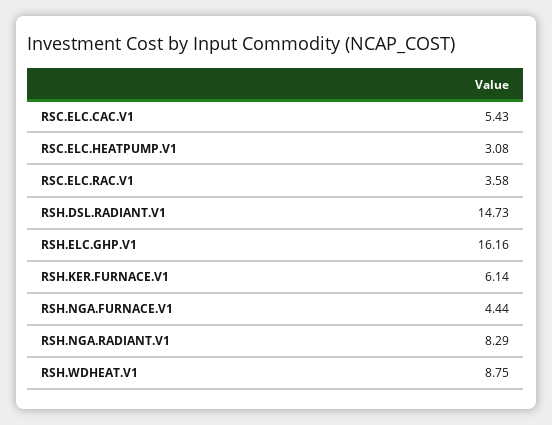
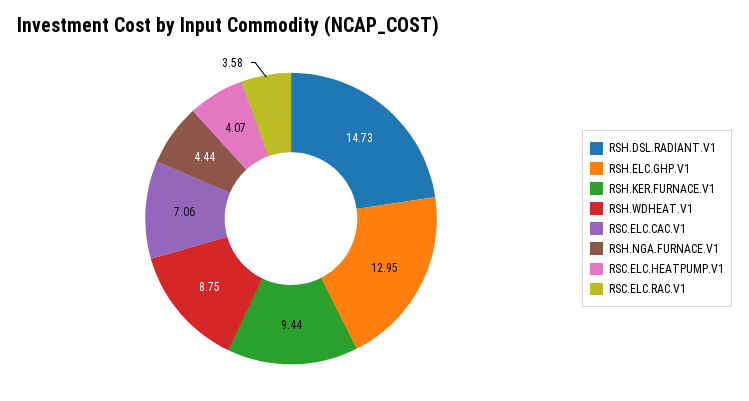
  {
-   "RSC.ELC.CAC.V1": 5.43,
+   "RSC.ELC.CAC.V1": 7.06,
-   "RSC.ELC.HEATPUMP.V1": 3.08,
+   "RSC.ELC.HEATPUMP.V1": 4.07,
    "RSC.ELC.RAC.V1": 3.58,
    "RSH.DSL.RADIANT.V1": 14.73,
-   "RSH.ELC.GHP.V1": 16.16,
+   "RSH.ELC.GHP.V1": 12.95,
-   "RSH.KER.FURNACE.V1": 6.14,
+   "RSH.KER.FURNACE.V1": 9.44,
    "RSH.NGA.FURNACE.V1": 4.44,
-   "RSH.NGA.RADIANT.V1": 8.29,
    "RSH.WDHEAT.V1": 8.75
  }

